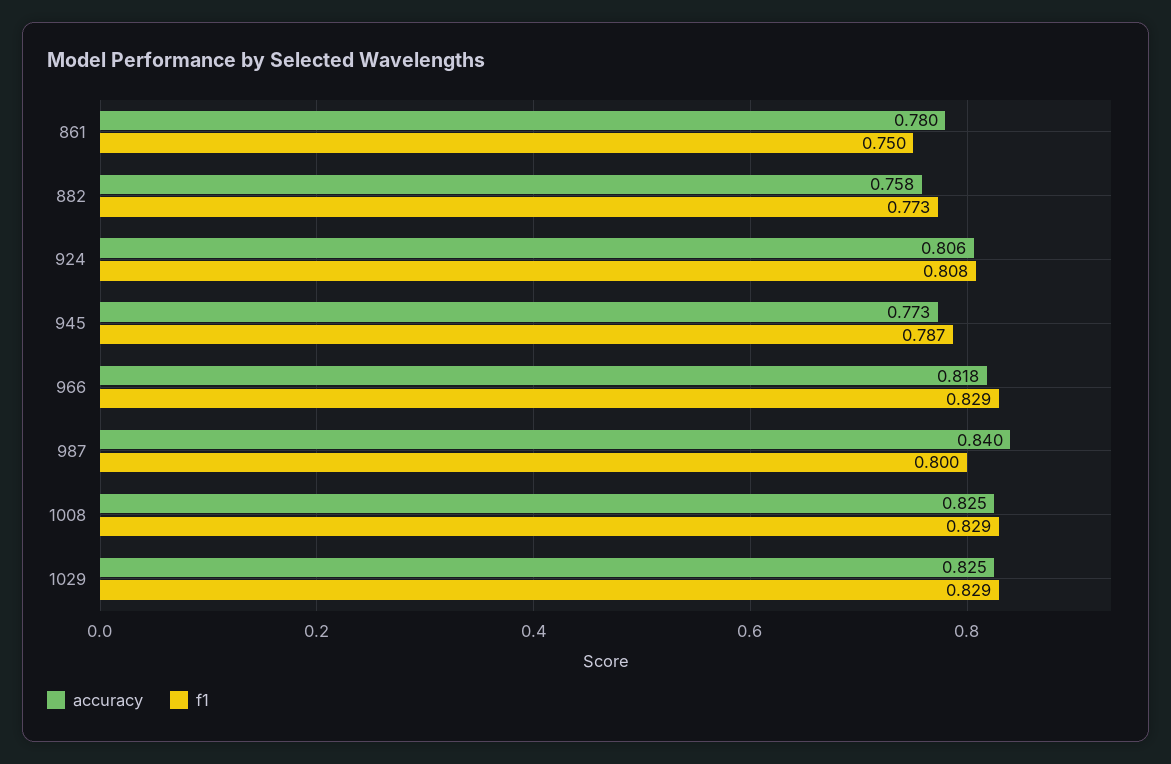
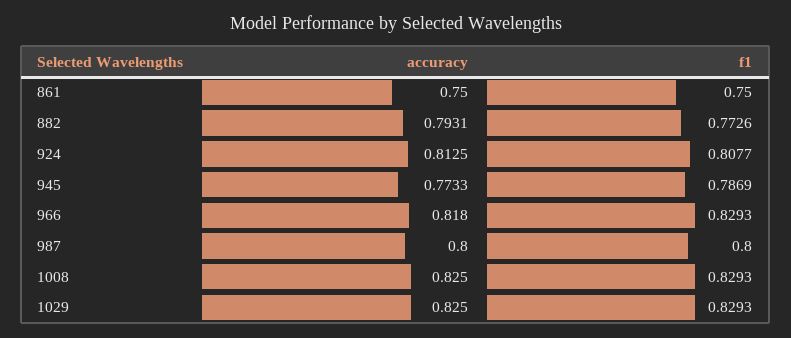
  {
    "accuracy": {
-     "861": 0.78,
+     "861": 0.75,
-     "882": 0.758,
+     "882": 0.7931,
-     "924": 0.806,
+     "924": 0.8125,
      "945": 0.7733,
      "966": 0.818,
-     "987": 0.84,
+     "987": 0.8,
      "1008": 0.825,
      "1029": 0.825
    },
    "f1": {
      "861": 0.75,
      "882": 0.7726,
      "924": 0.8077,
      "945": 0.7869,
      "966": 0.8293,
      "987": 0.8,
      "1008": 0.8293,
      "1029": 0.8293
    }
  }

